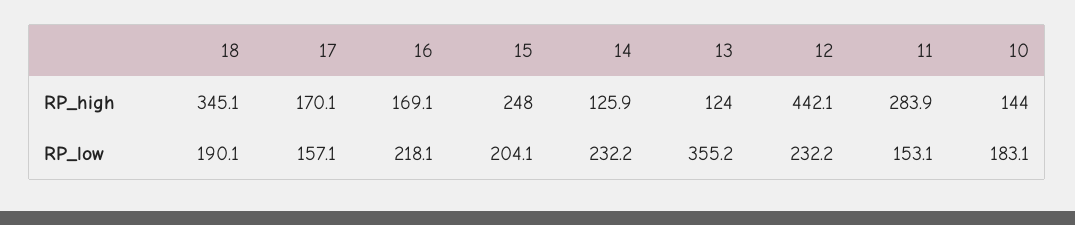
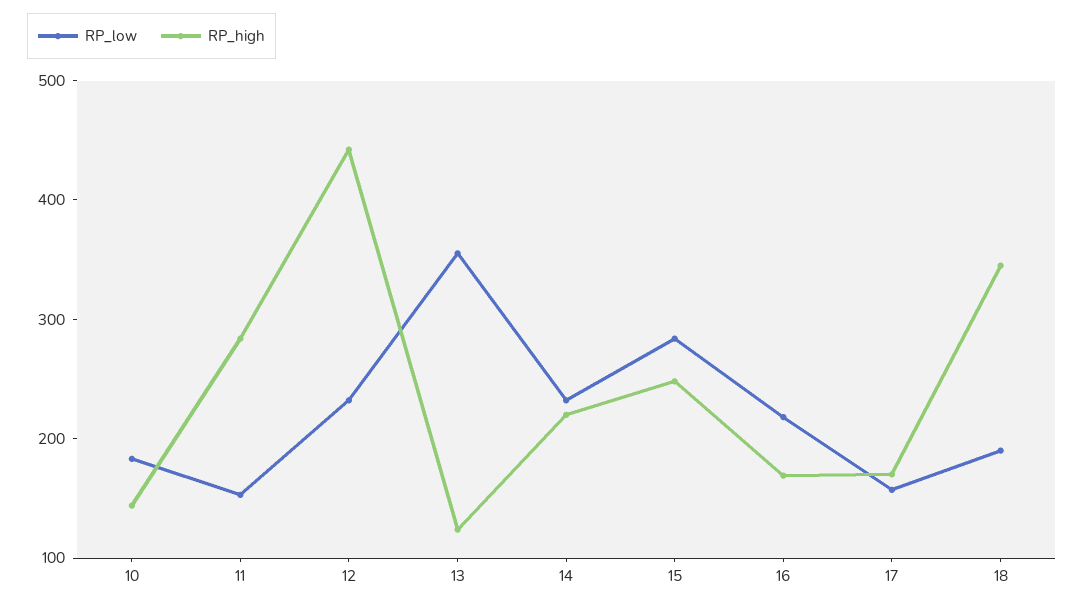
  {
    "RP_high": {
      "18": 345.1,
      "17": 170.1,
      "16": 169.1,
      "15": 248,
-     "14": 125.9,
+     "14": 220,
      "13": 124,
      "12": 442.1,
      "11": 283.9,
      "10": 144
    },
    "RP_low": {
      "18": 190.1,
      "17": 157.1,
      "16": 218.1,
-     "15": 204.1,
+     "15": 280,
      "14": 232.2,
      "13": 355.2,
      "12": 232.2,
      "11": 153.1,
      "10": 183.1
    }
  }

